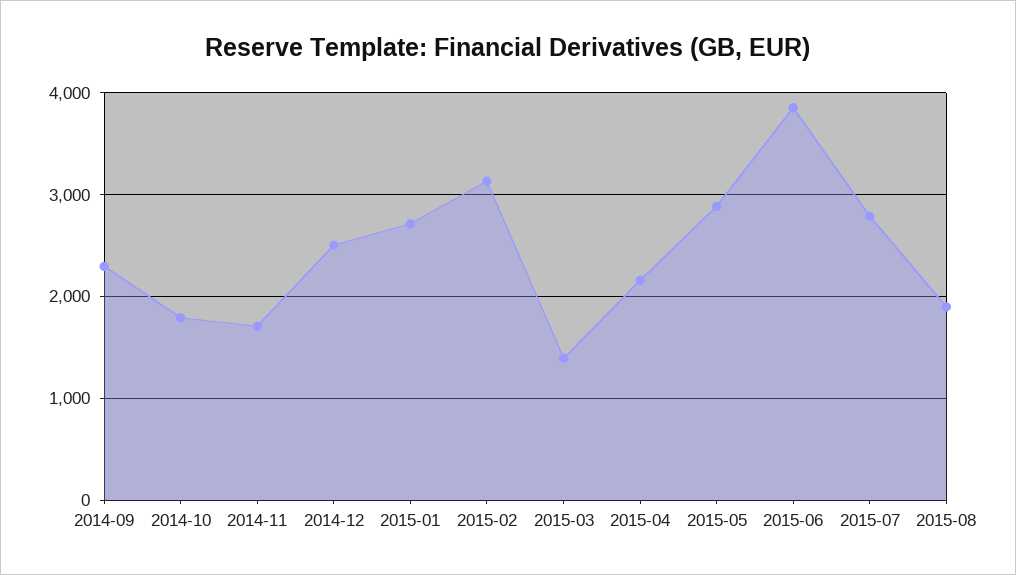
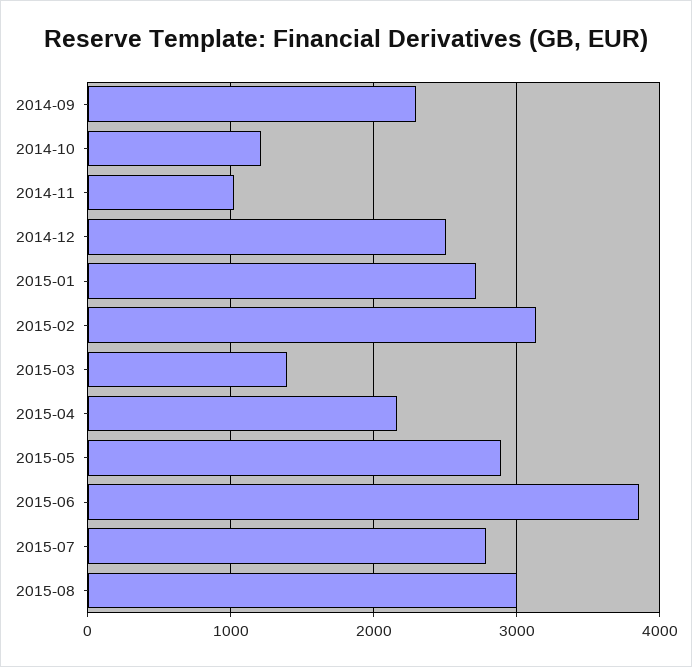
  {
    "2014-09": 2300,
-   "2014-10": 1800,
+   "2014-10": 1200,
-   "2014-11": 1700,
+   "2014-11": 1000,
    "2014-12": 2500,
    "2015-01": 2700,
    "2015-02": 3100,
    "2015-03": 1400,
    "2015-04": 2200,
    "2015-05": 2900,
    "2015-06": 3900,
    "2015-07": 2800,
-   "2015-08": 1900
+   "2015-08": 3000
  }

